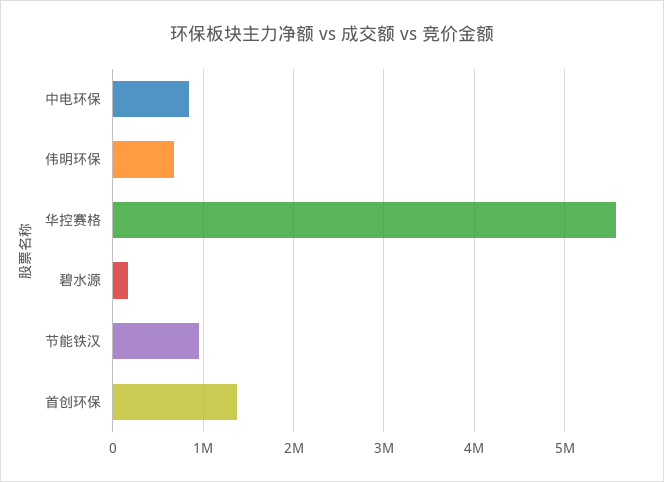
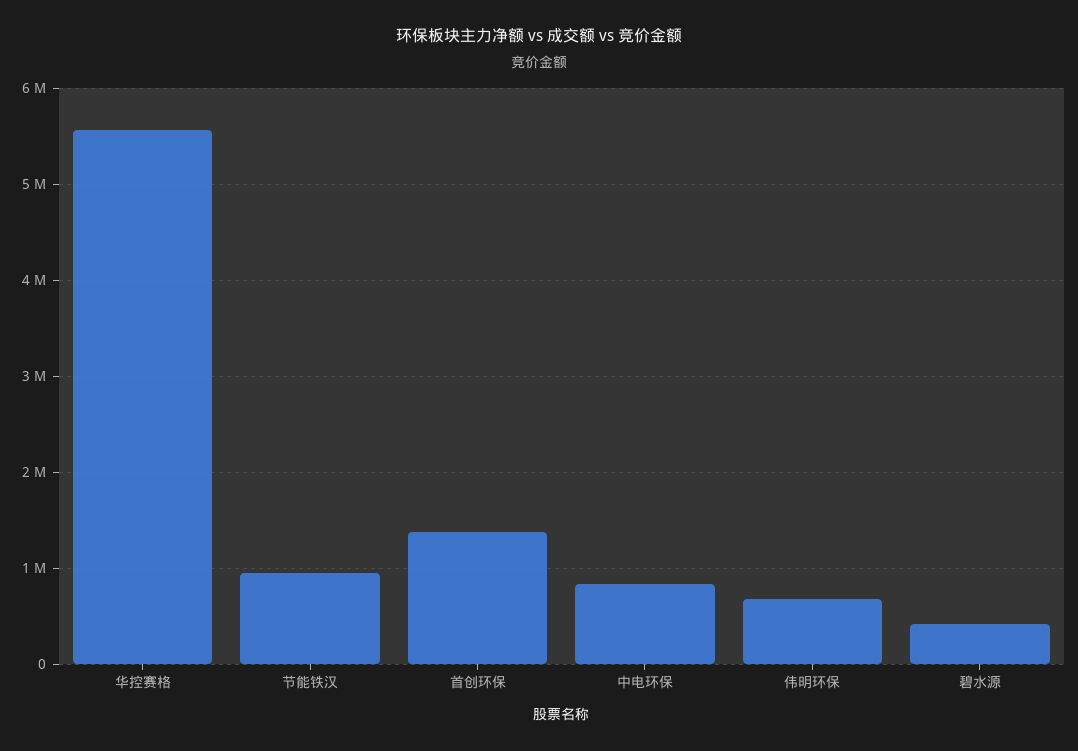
  {
    "中电环保": 800000,
    "伟明环保": 700000,
    "华控赛格": 5600000,
-   "碧水源": 200000,
+   "碧水源": 400000,
    "节能铁汉": 1000000,
    "首创环保": 1400000
  }

